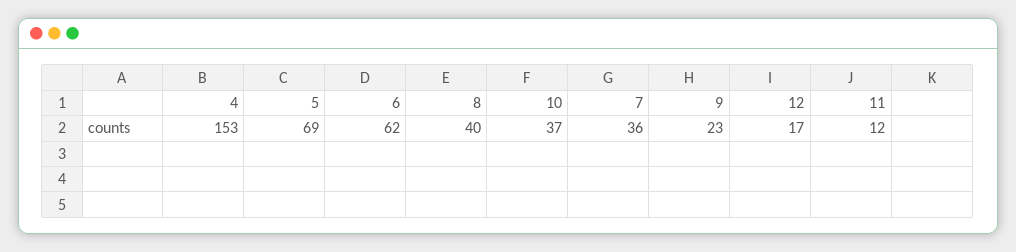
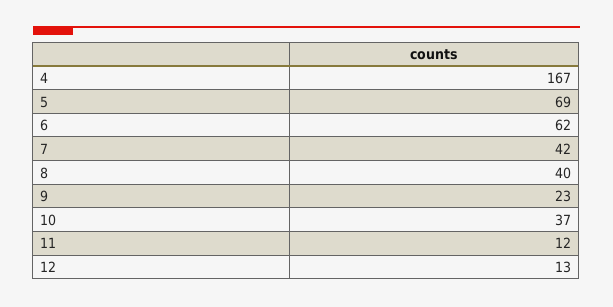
  {
-   "4": 153,
+   "4": 167,
    "5": 69,
    "6": 62,
    "8": 40,
    "10": 37,
-   "7": 36,
+   "7": 42,
    "9": 23,
-   "12": 17,
+   "12": 13,
    "11": 12
  }

